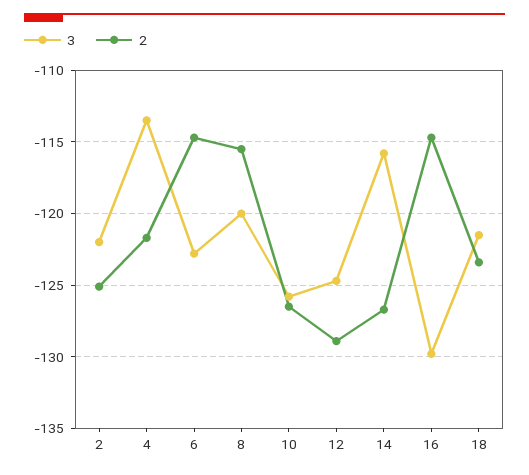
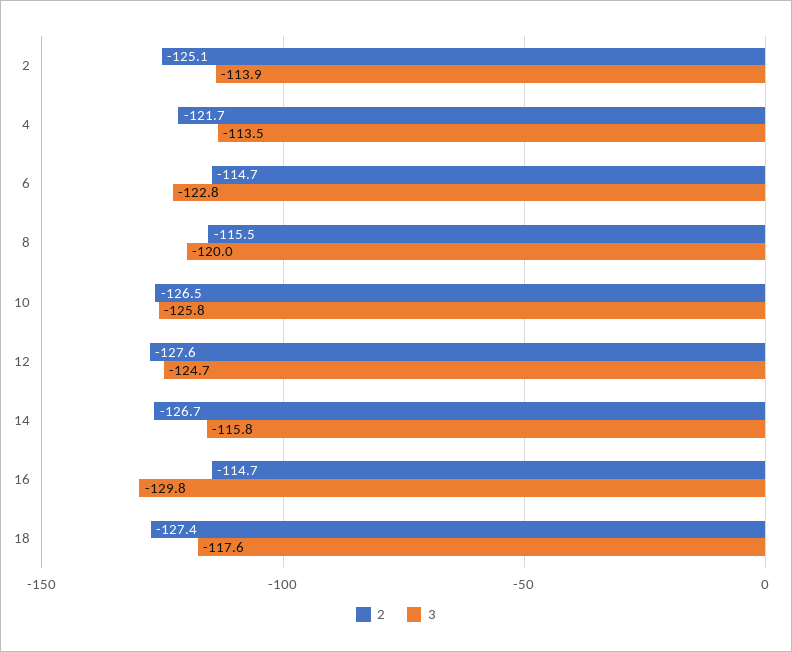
  {
    "3": {
-     "2": -122,
+     "2": -113.9,
      "4": -113.5,
      "6": -122.8,
      "8": -120,
      "10": -125.8,
      "12": -124.7,
      "14": -115.8,
      "16": -129.8,
-     "18": -121.5
+     "18": -117.6
    },
    "2": {
      "2": -125.1,
      "4": -121.7,
      "6": -114.7,
      "8": -115.5,
      "10": -126.5,
-     "12": -129,
+     "12": -127.6,
      "14": -126.7,
      "16": -114.7,
-     "18": -123.5
+     "18": -127.4
    }
  }

